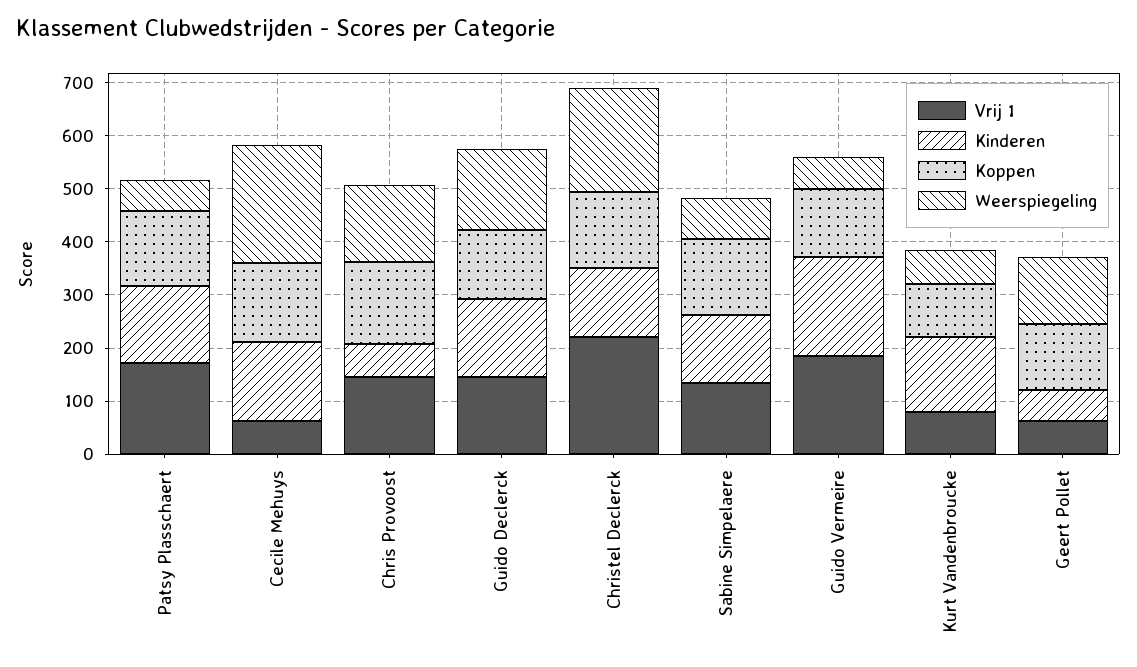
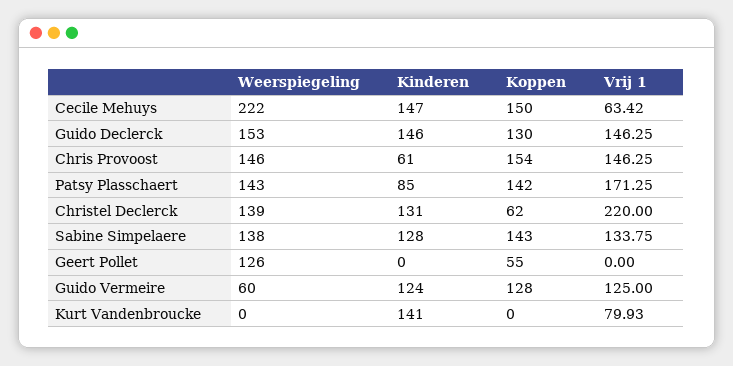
  {
    "Vrij 1": {
      "Patsy Plasschaert": 171.25,
      "Cecile Mehuys": 63.42,
      "Chris Provoost": 146.25,
      "Guido Declerck": 146.25,
      "Christel Declerck": 220,
      "Sabine Simpelaere": 133.75,
-     "Guido Vermeire": 180,
+     "Guido Vermeire": 125,
      "Kurt Vandenbroucke": 79.93,
-     "Geert Pollet": 60
+     "Geert Pollet": 0
    },
    "Kinderen": {
-     "Patsy Plasschaert": 140,
+     "Patsy Plasschaert": 85,
      "Cecile Mehuys": 147,
      "Chris Provoost": 61,
      "Guido Declerck": 146,
      "Christel Declerck": 131,
      "Sabine Simpelaere": 128,
-     "Guido Vermeire": 180,
+     "Guido Vermeire": 124,
      "Kurt Vandenbroucke": 141,
-     "Geert Pollet": 60
+     "Geert Pollet": 0
    },
    "Koppen": {
      "Patsy Plasschaert": 142,
      "Cecile Mehuys": 150,
      "Chris Provoost": 154,
      "Guido Declerck": 130,
-     "Christel Declerck": 140,
+     "Christel Declerck": 62,
      "Sabine Simpelaere": 143,
      "Guido Vermeire": 128,
-     "Kurt Vandenbroucke": 100,
+     "Kurt Vandenbroucke": 0,
-     "Geert Pollet": 120
+     "Geert Pollet": 55
    },
    "Weerspiegeling": {
-     "Patsy Plasschaert": 60,
+     "Patsy Plasschaert": 143,
      "Cecile Mehuys": 222,
      "Chris Provoost": 146,
      "Guido Declerck": 153,
-     "Christel Declerck": 200,
+     "Christel Declerck": 139,
-     "Sabine Simpelaere": 80,
+     "Sabine Simpelaere": 138,
      "Guido Vermeire": 60,
-     "Kurt Vandenbroucke": 60,
+     "Kurt Vandenbroucke": 0,
      "Geert Pollet": 126
    }
  }

